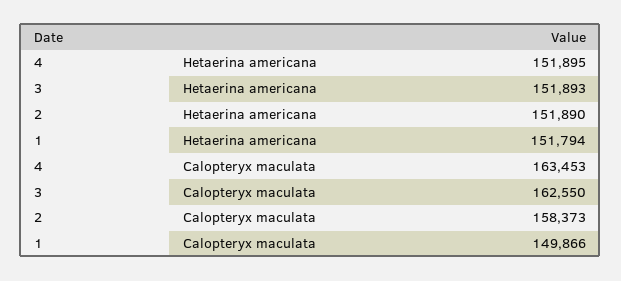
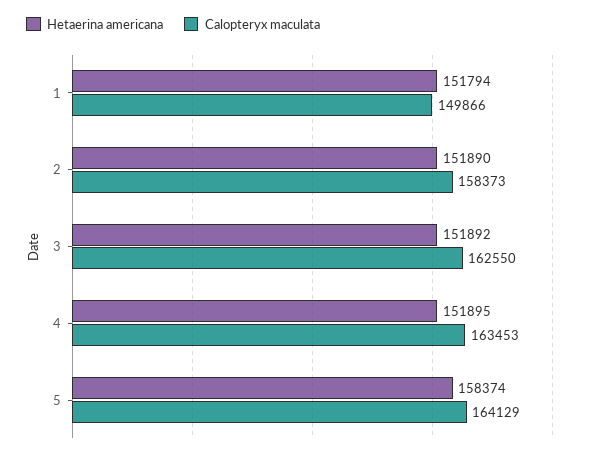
  {
    "Hetaerina americana": {
      "4": 151895,
-     "3": 151893,
+     "3": 151892,
      "2": 151890,
-     "1": 151794
+     "1": 151794,
+     "5": 158374
    },
    "Calopteryx maculata": {
      "4": 163453,
      "3": 162550,
      "2": 158373,
-     "1": 149866
+     "1": 149866,
+     "5": 164129
    }
  }

